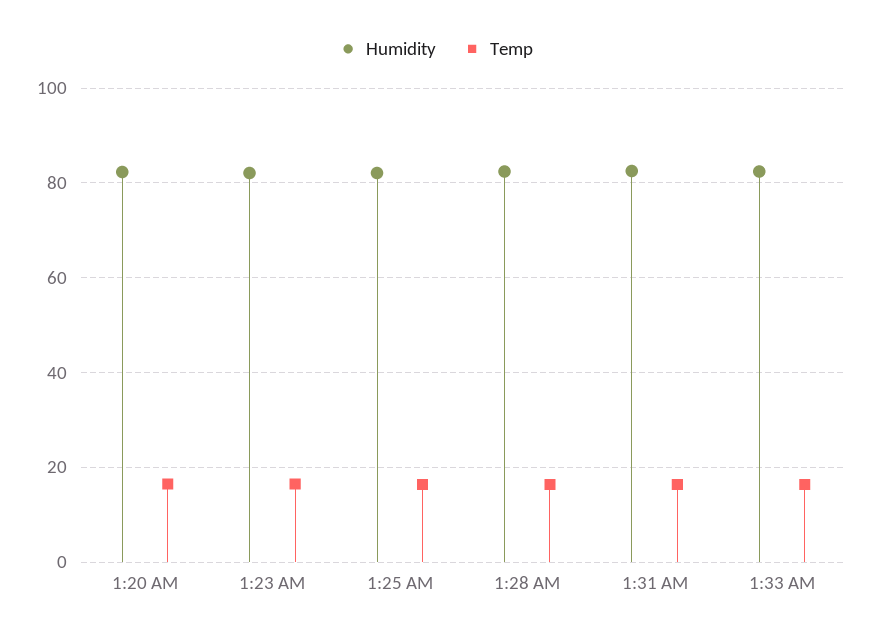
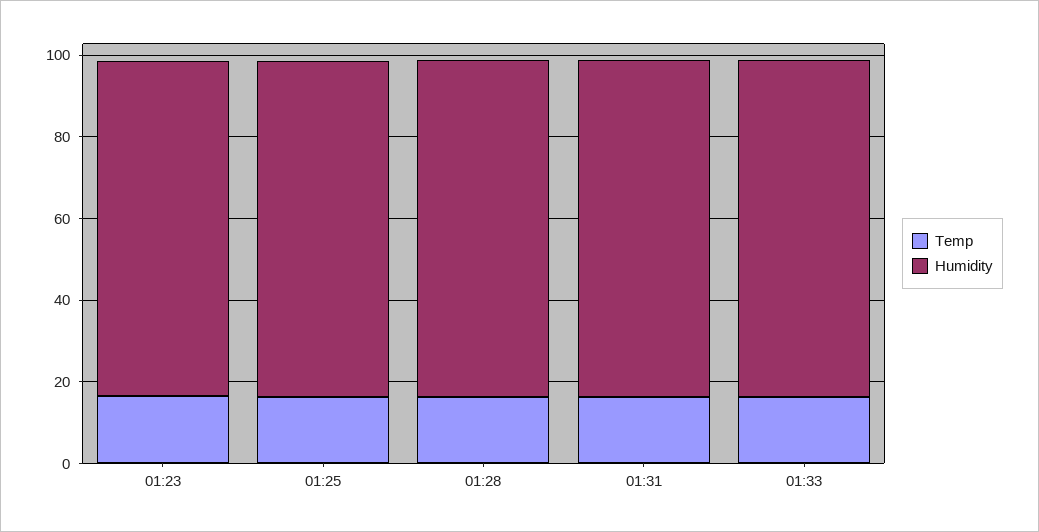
  {
    "Humidity": {
-     "1:20 AM": 82,
      "1:23 AM": 82,
      "1:25 AM": 82,
      "1:28 AM": 82,
      "1:31 AM": 82,
      "1:33 AM": 82
    },
    "Temp": {
-     "1:20 AM": 16,
      "1:23 AM": 16,
      "1:25 AM": 16,
      "1:28 AM": 16,
      "1:31 AM": 16,
      "1:33 AM": 16
    }
  }

